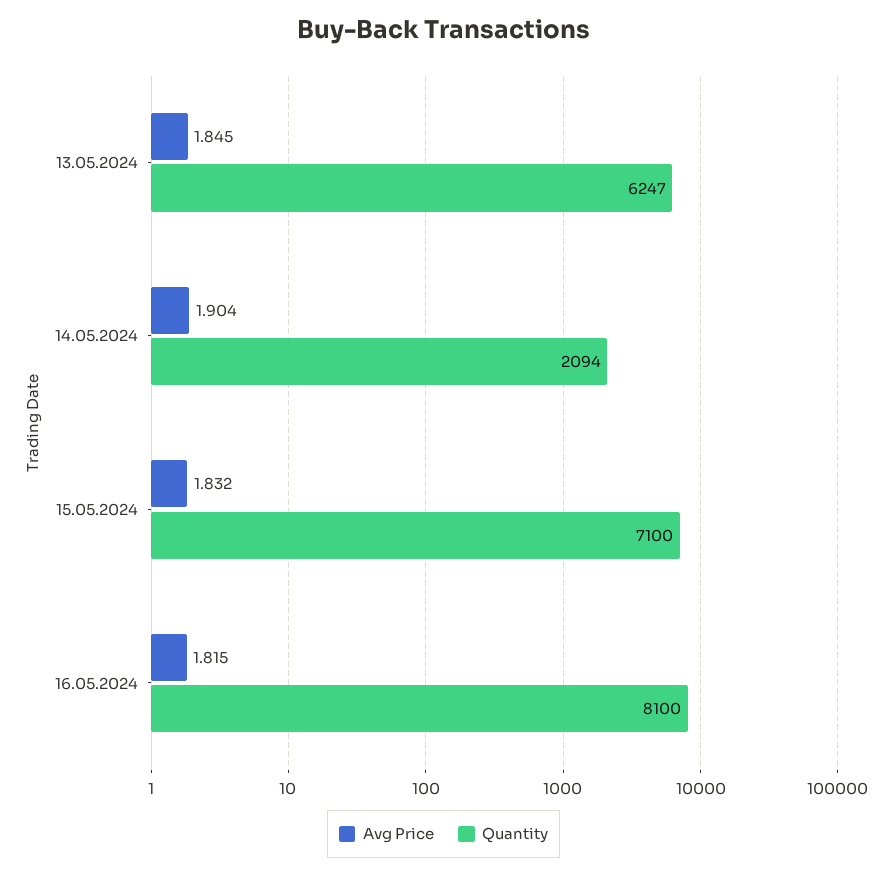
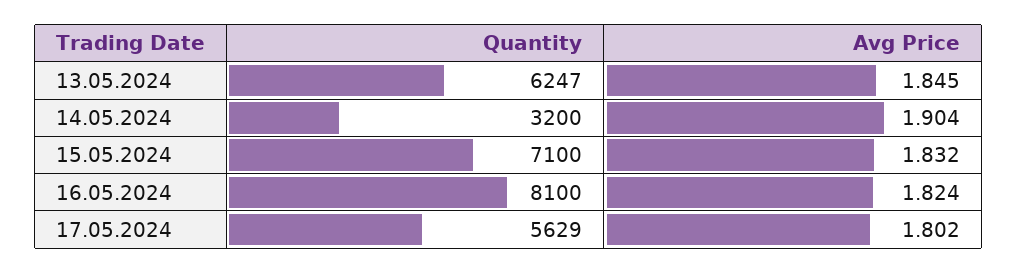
  {
    "Avg Price": {
      "13.05.2024": 1.845,
      "14.05.2024": 1.904,
      "15.05.2024": 1.832,
-     "16.05.2024": 1.815
+     "16.05.2024": 1.824,
+     "17.05.2024": 1.802
    },
    "Quantity": {
      "13.05.2024": 6247,
-     "14.05.2024": 2094,
+     "14.05.2024": 3200,
      "15.05.2024": 7100,
-     "16.05.2024": 8100
+     "16.05.2024": 8100,
+     "17.05.2024": 5629
    }
  }

